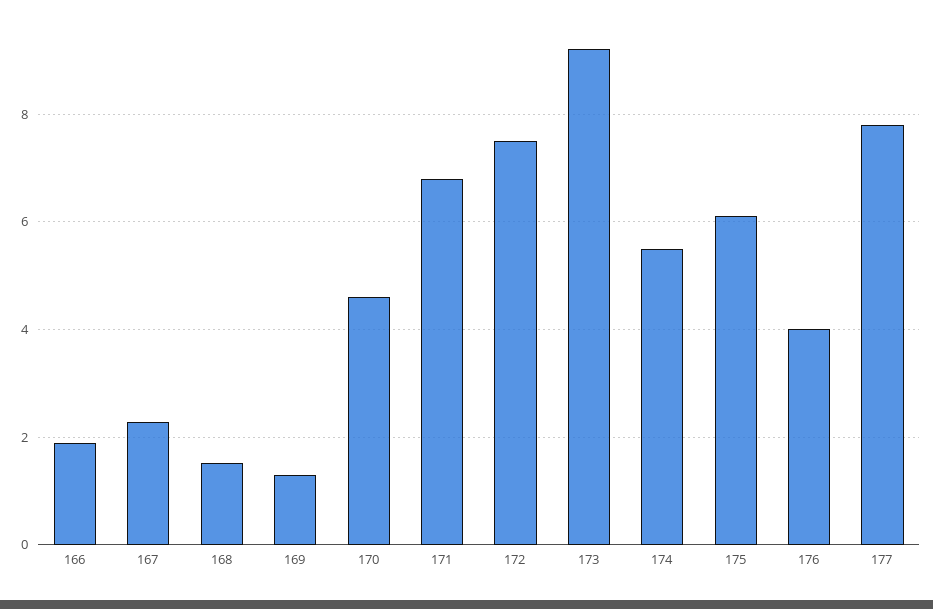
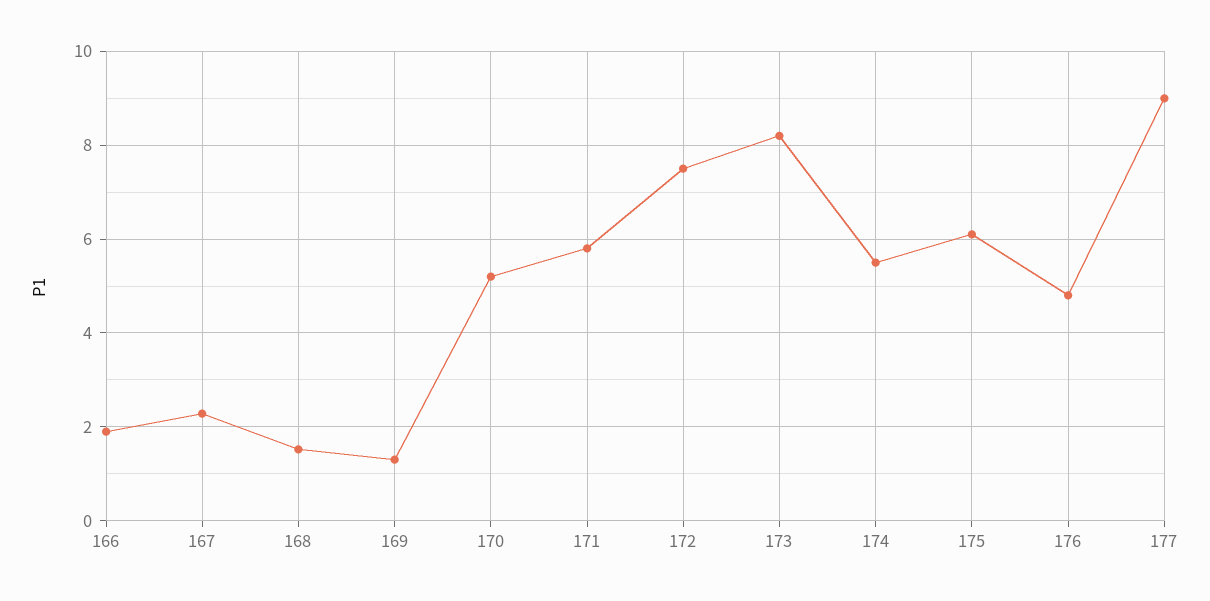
  {
    "166": 2,
    "167": 2.2,
    "168": 1.6,
    "169": 1.4,
-   "170": 4.6,
+   "170": 5.2,
-   "171": 6.8,
+   "171": 5.8,
    "172": 7.6,
-   "173": 9.2,
+   "173": 8.2,
    "174": 5.6,
    "175": 6.2,
-   "176": 4,
+   "176": 4.8,
-   "177": 7.8
+   "177": 9
  }

